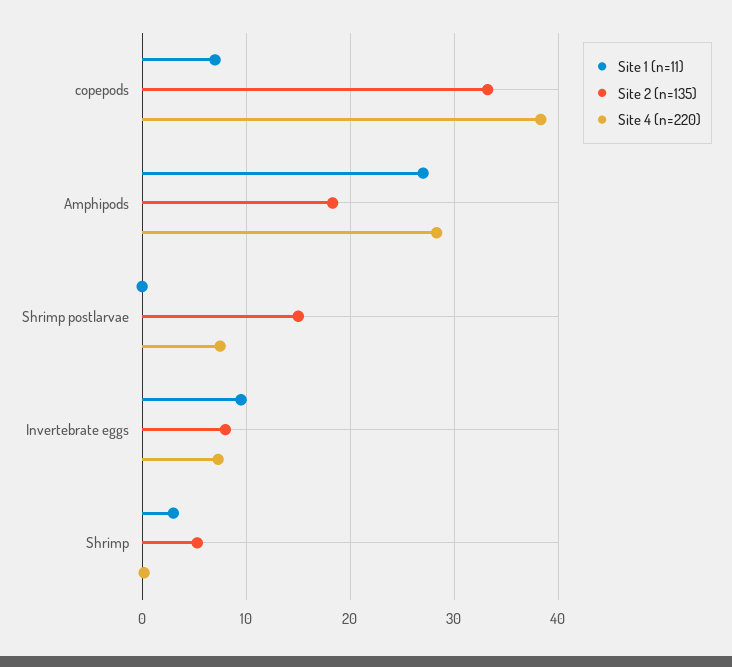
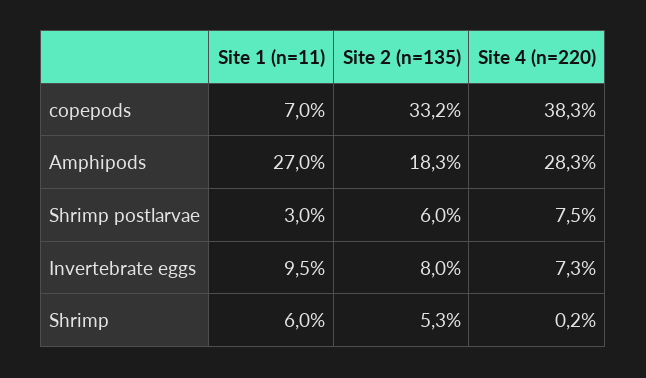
  {
    "Site 1 (n=11)": {
      "copepods": 7,
      "Amphipods": 27,
-     "Shrimp postlarvae": 0,
+     "Shrimp postlarvae": 3,
      "Invertebrate eggs": 9.5,
-     "Shrimp": 3
+     "Shrimp": 6
    },
    "Site 2 (n=135)": {
      "copepods": 33.2,
      "Amphipods": 18.3,
-     "Shrimp postlarvae": 15,
+     "Shrimp postlarvae": 6,
      "Invertebrate eggs": 8,
      "Shrimp": 5.3
    },
    "Site 4 (n=220)": {
      "copepods": 38.3,
      "Amphipods": 28.3,
      "Shrimp postlarvae": 7.5,
      "Invertebrate eggs": 7.3,
      "Shrimp": 0.2
    }
  }

